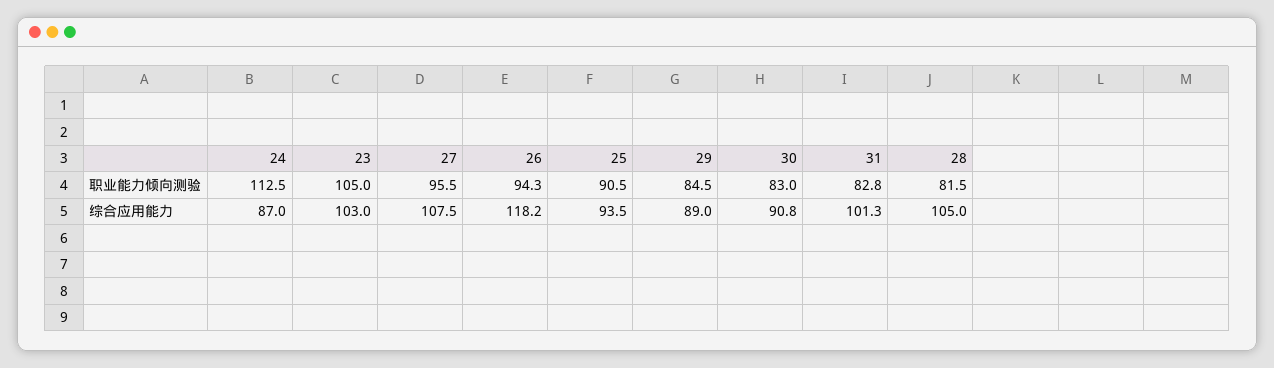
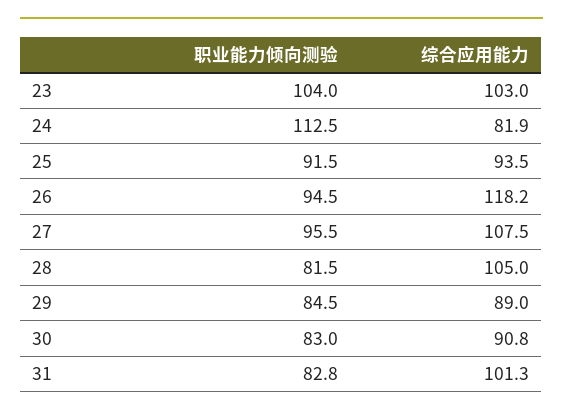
  {
    "24": {
      "职业能力倾向测验": 112.5,
-     "综合应用能力": 87
+     "综合应用能力": 81.9
    },
    "23": {
-     "职业能力倾向测验": 105,
+     "职业能力倾向测验": 104,
      "综合应用能力": 103
    },
    "27": {
      "职业能力倾向测验": 95.5,
      "综合应用能力": 107.5
    },
    "26": {
-     "职业能力倾向测验": 94.3,
+     "职业能力倾向测验": 94.5,
      "综合应用能力": 118.2
    },
    "25": {
-     "职业能力倾向测验": 90.5,
+     "职业能力倾向测验": 91.5,
      "综合应用能力": 93.5
    },
    "29": {
      "职业能力倾向测验": 84.5,
      "综合应用能力": 89
    },
    "30": {
      "职业能力倾向测验": 83,
      "综合应用能力": 90.8
    },
    "31": {
      "职业能力倾向测验": 82.8,
      "综合应用能力": 101.3
    },
    "28": {
      "职业能力倾向测验": 81.5,
      "综合应用能力": 105
    }
  }

